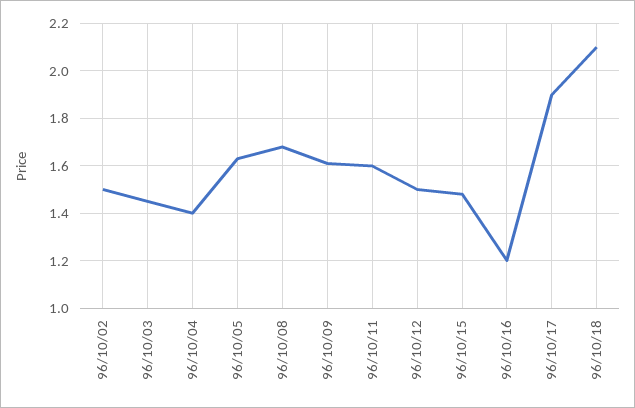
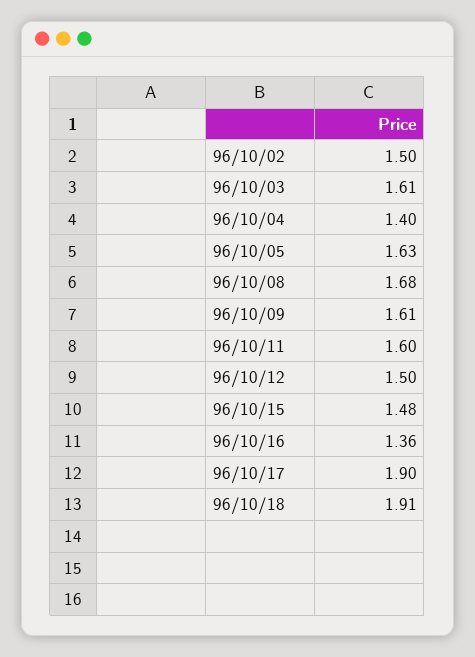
  {
    "96/10/02": 1.5,
-   "96/10/03": 1.45,
+   "96/10/03": 1.61,
    "96/10/04": 1.4,
    "96/10/05": 1.63,
    "96/10/08": 1.68,
    "96/10/09": 1.61,
    "96/10/11": 1.6,
    "96/10/12": 1.5,
    "96/10/15": 1.48,
-   "96/10/16": 1.2,
+   "96/10/16": 1.36,
    "96/10/17": 1.9,
-   "96/10/18": 2.1
+   "96/10/18": 1.91
  }

